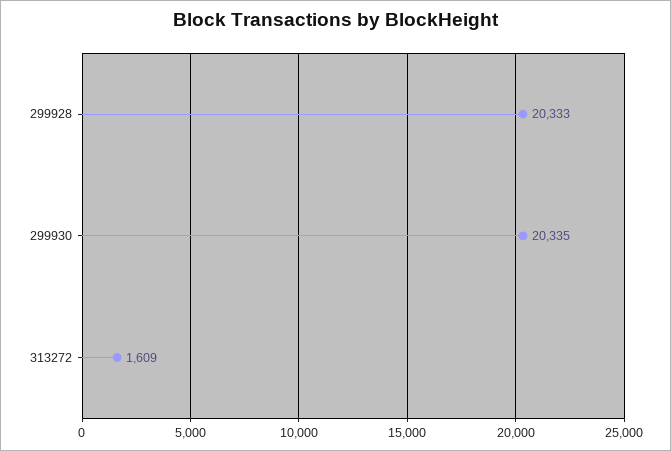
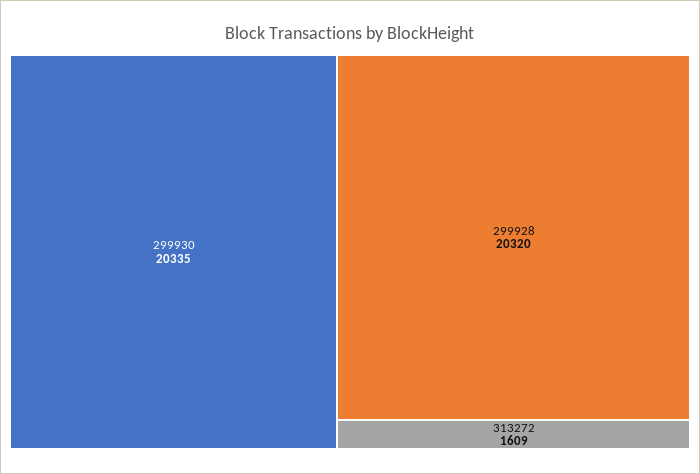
  {
-   "299928": 20333,
+   "299928": 20320,
    "299930": 20335,
    "313272": 1609
  }

